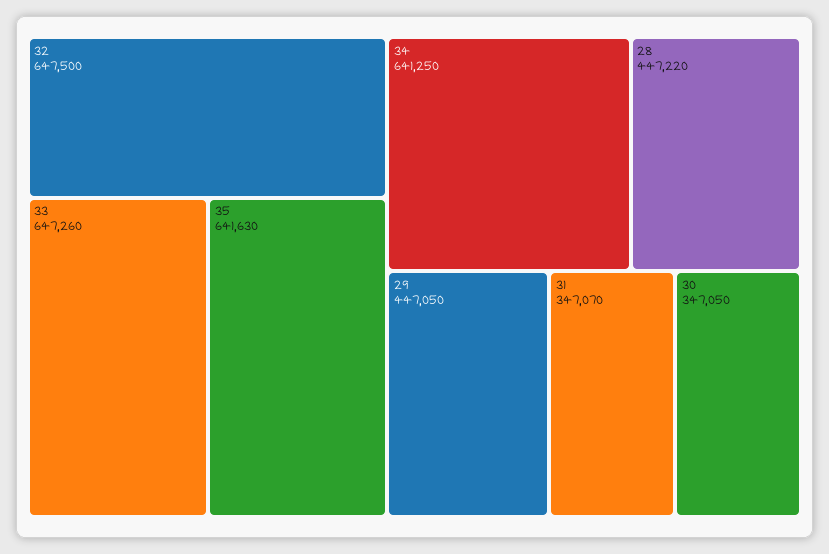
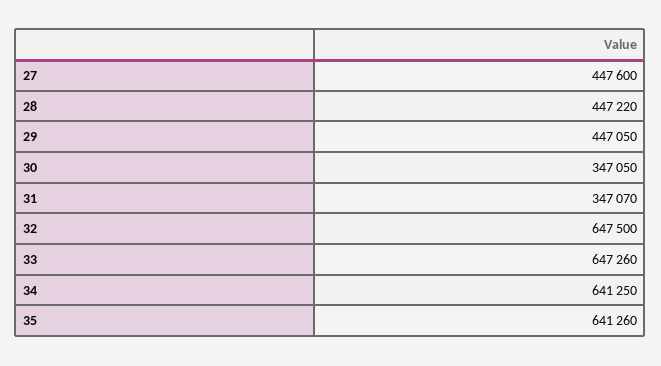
  {
    "32": 647500,
    "33": 647260,
-   "35": 641630,
+   "35": 641260,
    "34": 641250,
    "28": 447220,
    "29": 447050,
    "31": 347070,
-   "30": 347050
+   "30": 347050,
+   "27": 447600
  }

